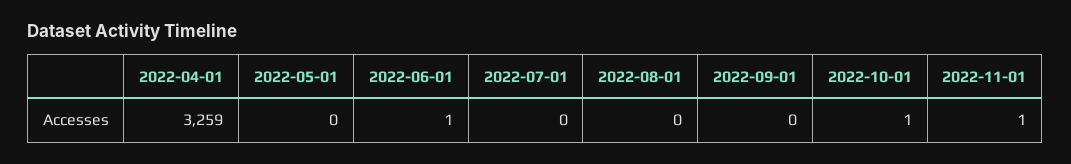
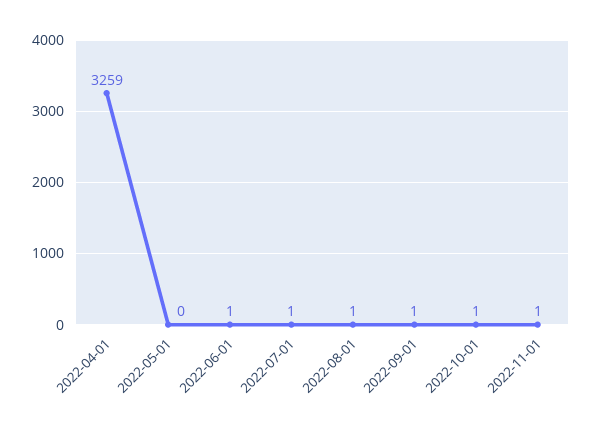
  {
    "2022-04-01": 3259,
    "2022-05-01": 0,
    "2022-06-01": 1,
-   "2022-07-01": 0,
+   "2022-07-01": 1,
-   "2022-08-01": 0,
+   "2022-08-01": 1,
-   "2022-09-01": 0,
+   "2022-09-01": 1,
    "2022-10-01": 1,
    "2022-11-01": 1
  }

